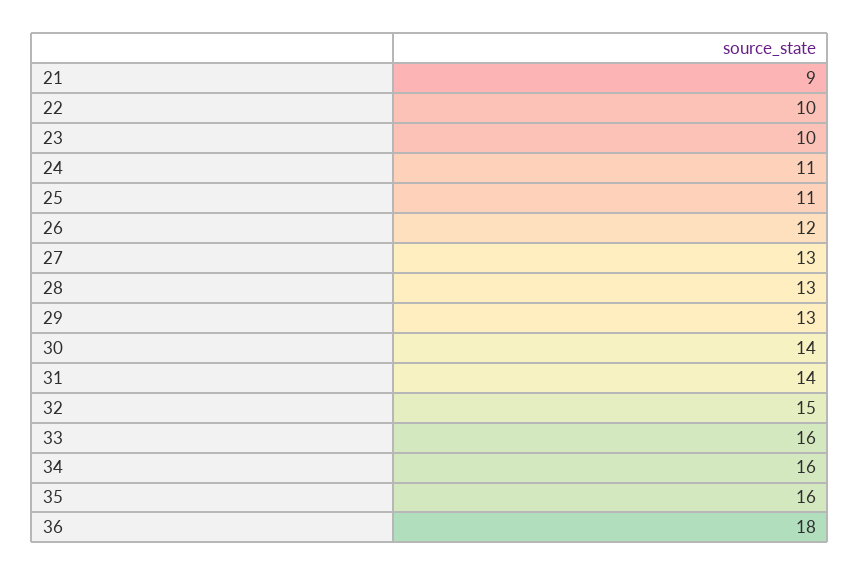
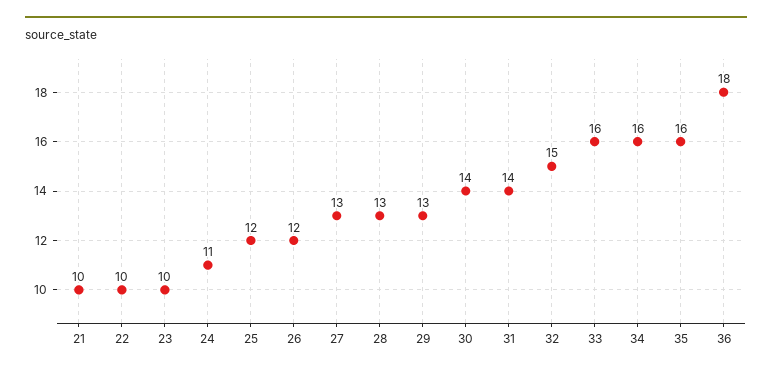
  {
-   "21": 9,
+   "21": 10,
    "22": 10,
    "23": 10,
    "24": 11,
-   "25": 11,
+   "25": 12,
    "26": 12,
    "27": 13,
    "28": 13,
    "29": 13,
    "30": 14,
    "31": 14,
    "32": 15,
    "33": 16,
    "34": 16,
    "35": 16,
    "36": 18
  }

